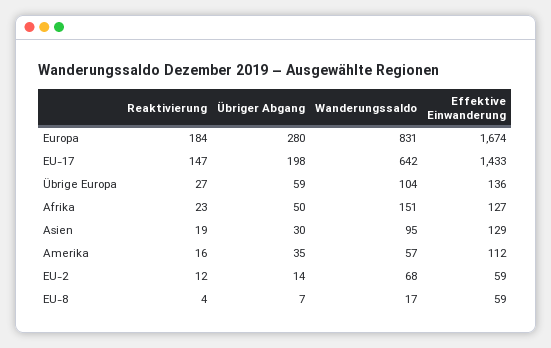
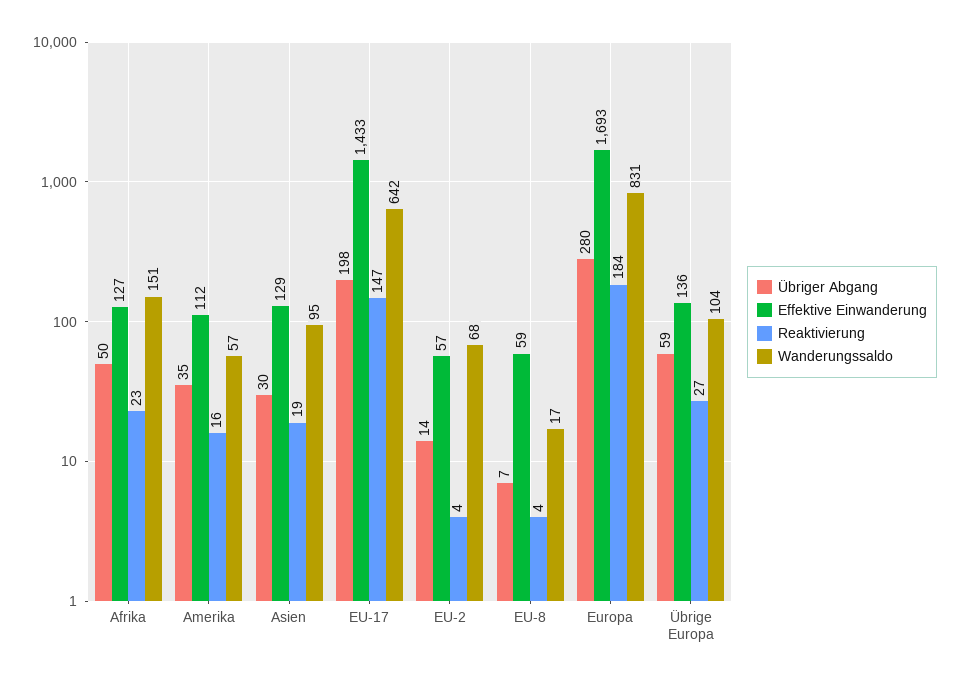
  {
    "Reaktivierung": {
      "Europa": 184,
      "EU-17": 147,
      "Übrige Europa": 27,
      "Afrika": 23,
      "Asien": 19,
      "Amerika": 16,
-     "EU-2": 12,
+     "EU-2": 4,
      "EU-8": 4
    },
    "Übriger Abgang": {
      "Europa": 280,
      "EU-17": 198,
      "Übrige Europa": 59,
      "Afrika": 50,
      "Asien": 30,
      "Amerika": 35,
      "EU-2": 14,
      "EU-8": 7
    },
    "Wanderungssaldo": {
      "Europa": 831,
      "EU-17": 642,
      "Übrige Europa": 104,
      "Afrika": 151,
      "Asien": 95,
      "Amerika": 57,
      "EU-2": 68,
      "EU-8": 17
    },
    "Effektive Einwanderung": {
-     "Europa": 1674,
+     "Europa": 1693,
      "EU-17": 1433,
      "Übrige Europa": 136,
      "Afrika": 127,
      "Asien": 129,
      "Amerika": 112,
-     "EU-2": 59,
+     "EU-2": 57,
      "EU-8": 59
    }
  }

